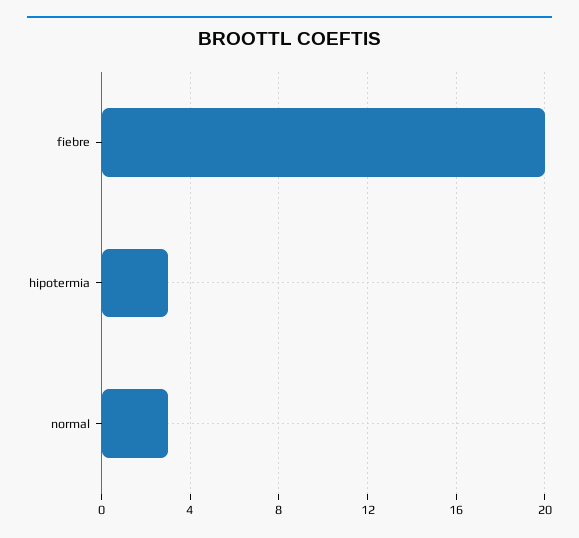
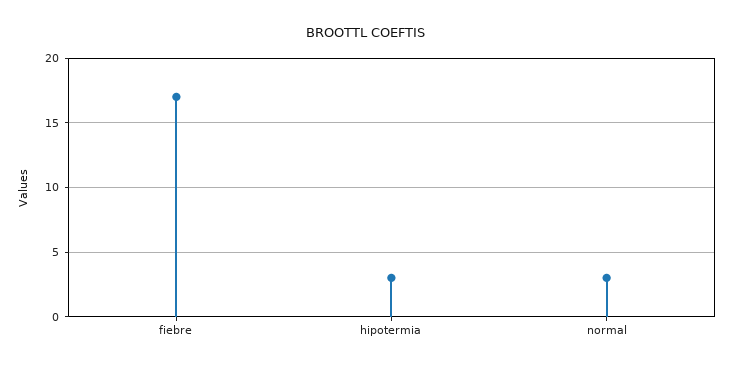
  {
-   "fiebre": 20,
+   "fiebre": 17,
    "hipotermia": 3,
    "normal": 3
  }

